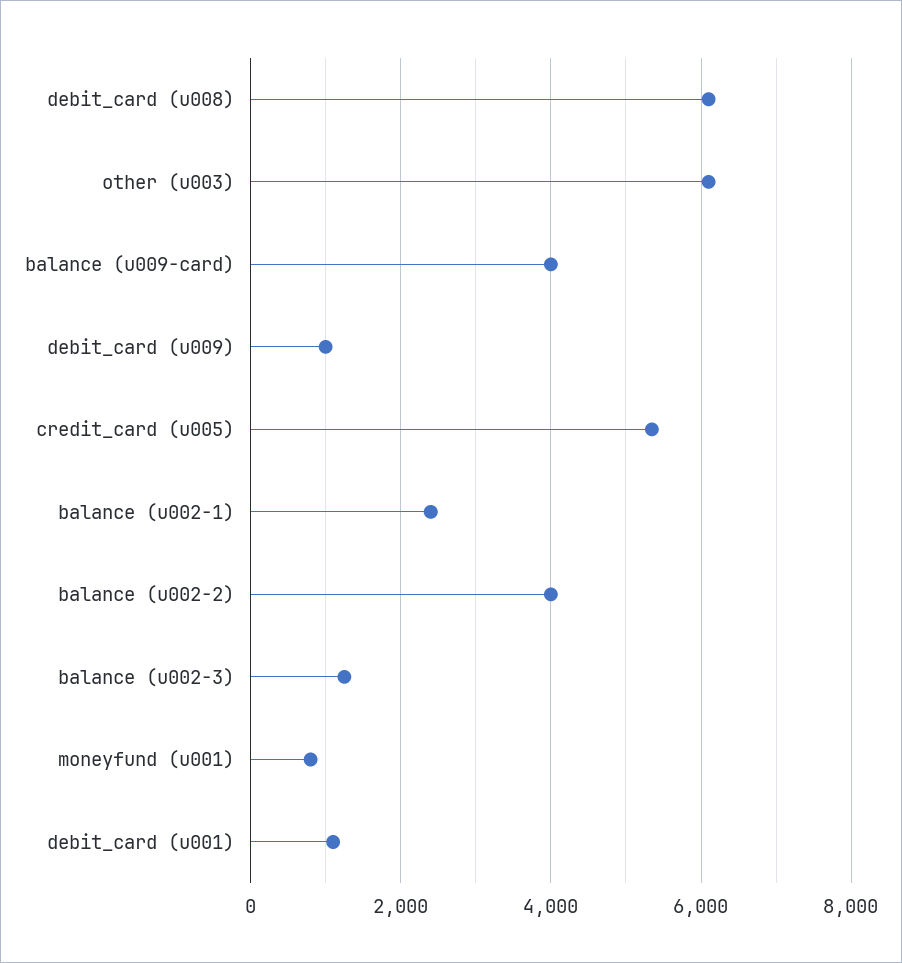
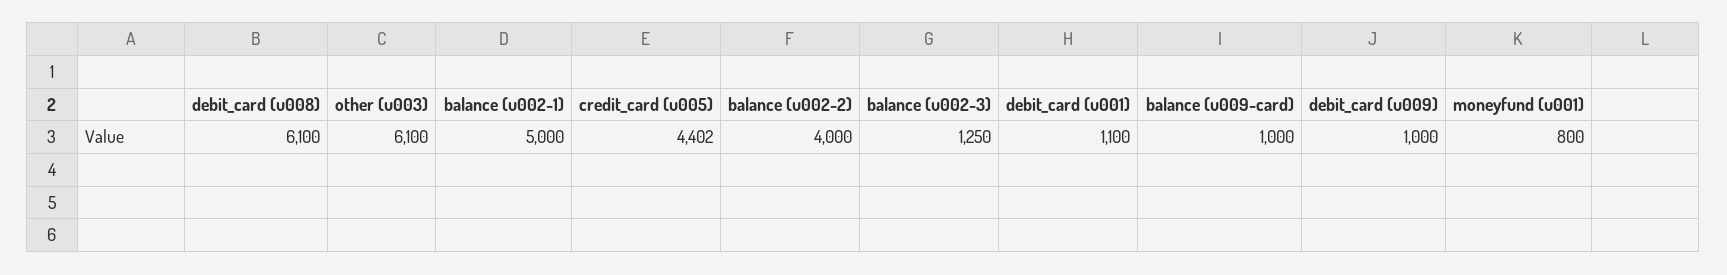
  {
    "debit_card (u008)": 6100,
    "other (u003)": 6100,
-   "balance (u009-card)": 4000,
+   "balance (u009-card)": 1000,
    "debit_card (u009)": 1000,
-   "credit_card (u005)": 5400,
+   "credit_card (u005)": 4402,
-   "balance (u002-1)": 2400,
+   "balance (u002-1)": 5000,
    "balance (u002-2)": 4000,
    "balance (u002-3)": 1250,
    "moneyfund (u001)": 800,
    "debit_card (u001)": 1100
  }

